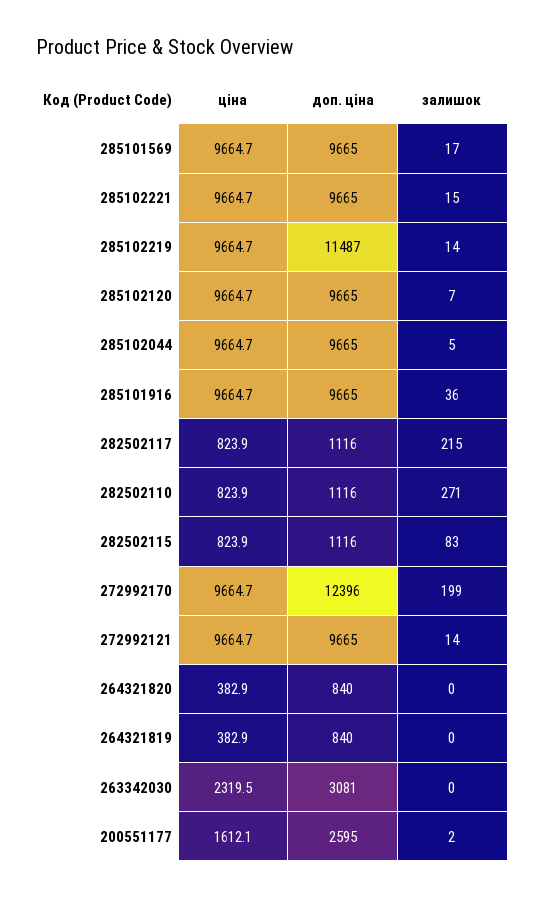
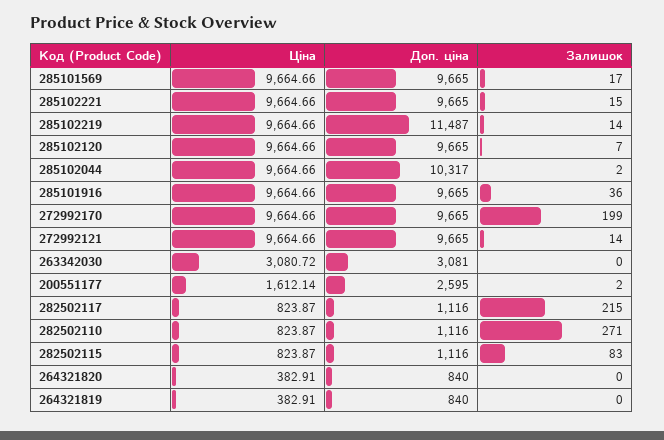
  {
    "ціна": {
      "285101569": 9664.66,
      "285102221": 9664.66,
      "285102219": 9664.66,
      "285102120": 9664.66,
      "285102044": 9664.66,
      "285101916": 9664.66,
      "282502117": 823.87,
      "282502110": 823.87,
      "282502115": 823.87,
      "272992170": 9664.66,
      "272992121": 9664.66,
      "264321820": 382.91,
      "264321819": 382.91,
-     "263342030": 2319.5,
+     "263342030": 3080.72,
      "200551177": 1612.14
    },
    "доп. ціна": {
      "285101569": 9665,
      "285102221": 9665,
      "285102219": 11487,
      "285102120": 9665,
-     "285102044": 9665,
+     "285102044": 10317,
      "285101916": 9665,
      "282502117": 1116,
      "282502110": 1116,
      "282502115": 1116,
-     "272992170": 12396,
+     "272992170": 9665,
      "272992121": 9665,
      "264321820": 840,
      "264321819": 840,
      "263342030": 3081,
      "200551177": 2595
    },
    "залишок": {
      "285101569": 17,
      "285102221": 15,
      "285102219": 14,
      "285102120": 7,
-     "285102044": 5,
+     "285102044": 2,
      "285101916": 36,
      "282502117": 215,
      "282502110": 271,
      "282502115": 83,
      "272992170": 199,
      "272992121": 14,
      "264321820": 0,
      "264321819": 0,
      "263342030": 0,
      "200551177": 2
    }
  }

